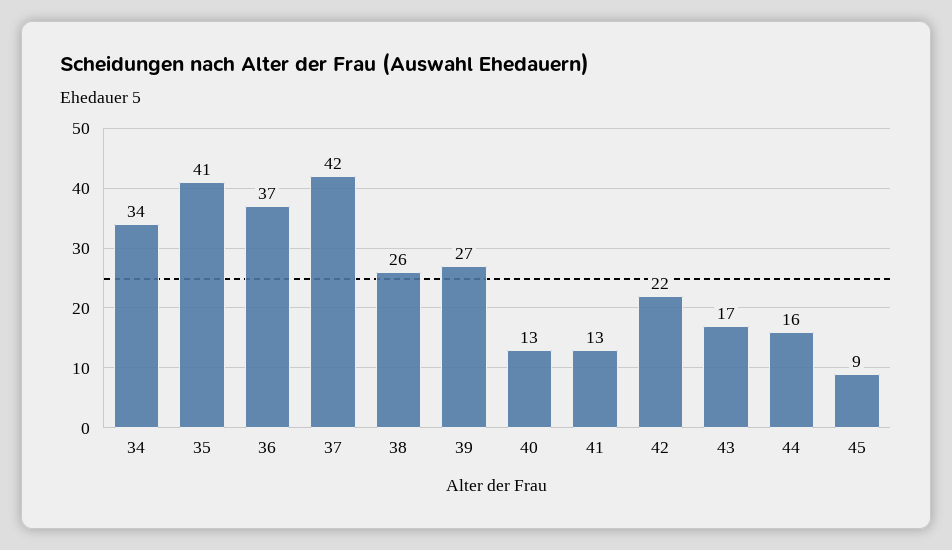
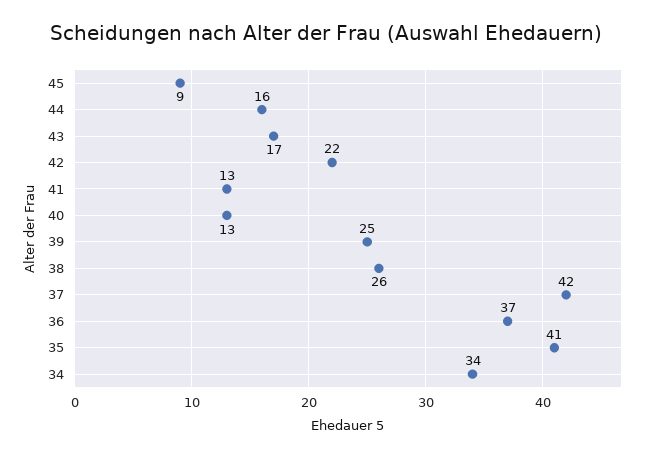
  {
    "34": 34,
    "35": 41,
    "36": 37,
    "37": 42,
    "38": 26,
-   "39": 27,
+   "39": 25,
    "40": 13,
    "41": 13,
    "42": 22,
    "43": 17,
    "44": 16,
    "45": 9
  }

